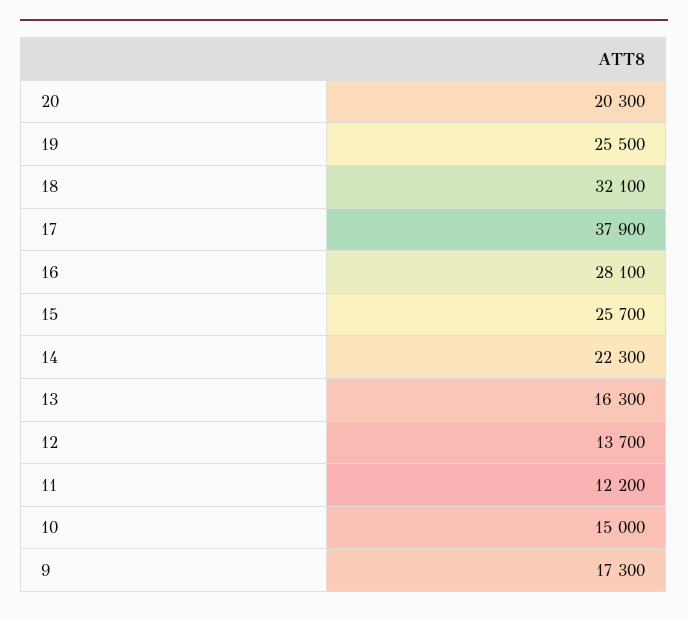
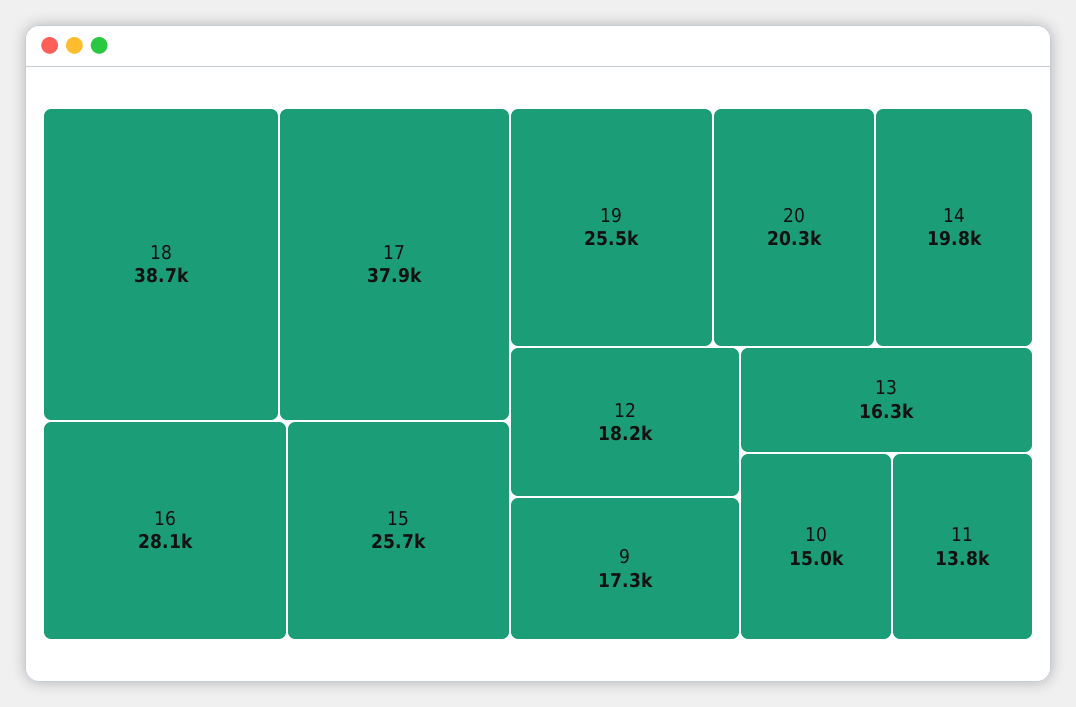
  {
    "20": 20300,
    "19": 25500,
-   "18": 32100,
+   "18": 38700,
    "17": 37900,
    "16": 28100,
    "15": 25700,
-   "14": 22300,
+   "14": 19800,
    "13": 16300,
-   "12": 13700,
+   "12": 18200,
-   "11": 12200,
+   "11": 13800,
    "10": 15000,
    "9": 17300
  }

